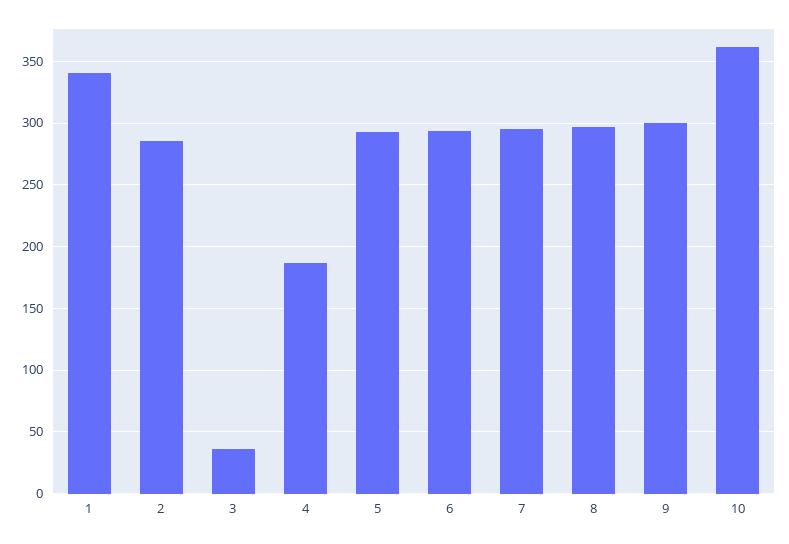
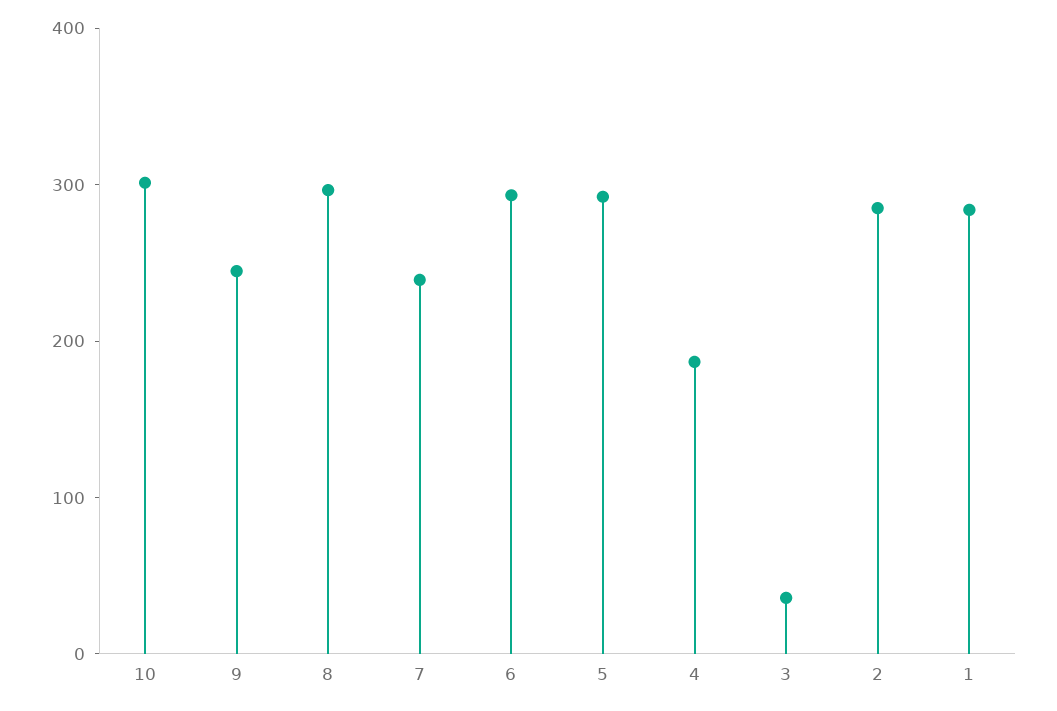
  {
-   "1": 340,
+   "1": 280,
    "2": 285,
    "3": 35,
    "4": 185,
    "5": 290,
    "6": 295,
-   "7": 295,
+   "7": 240,
    "8": 295,
-   "9": 300,
+   "9": 240,
-   "10": 360
+   "10": 300
  }

